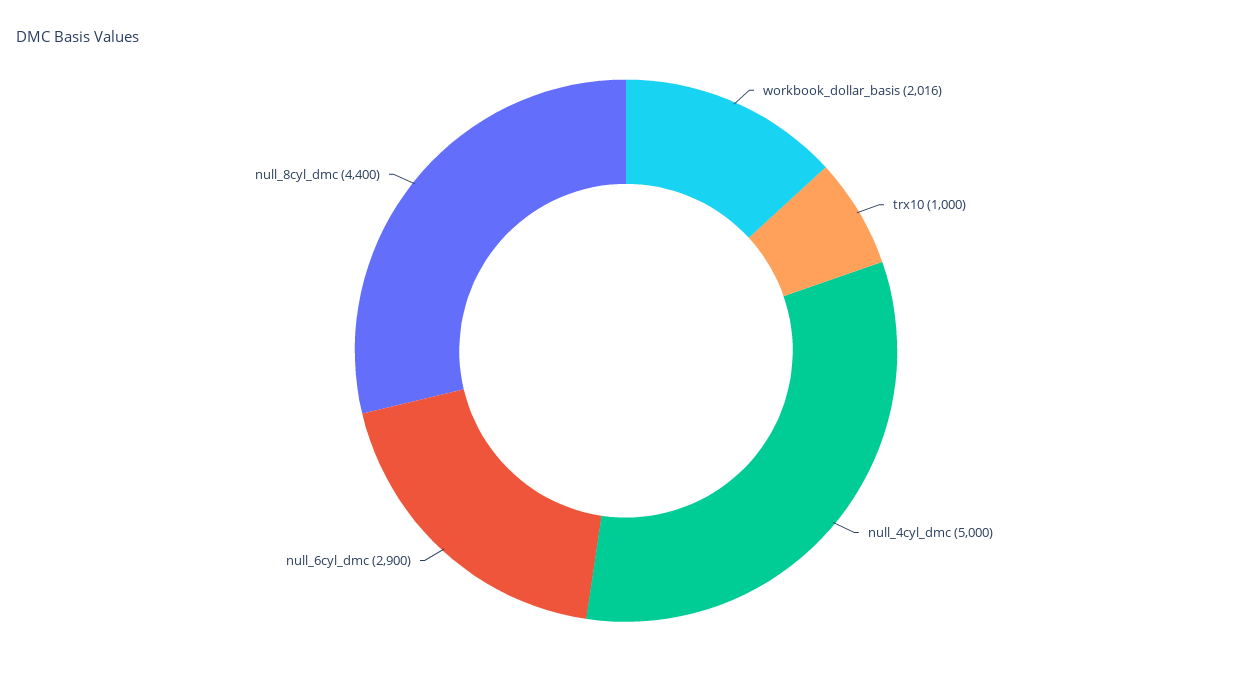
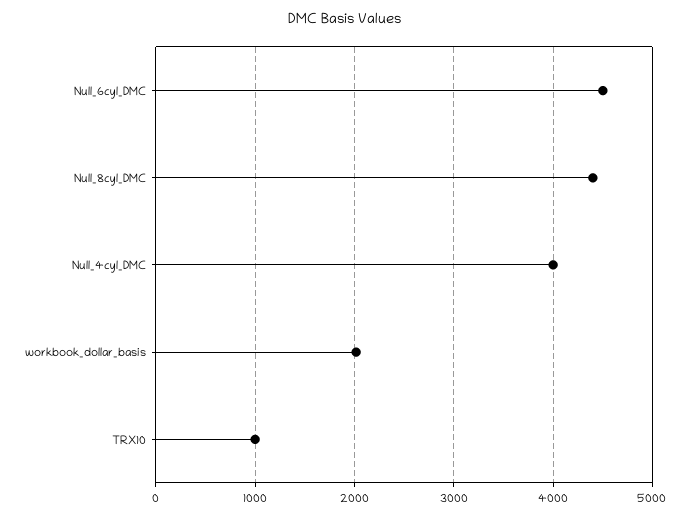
  {
    "workbook_dollar_basis": 2016,
    "trx10": 1000,
-   "null_4cyl_dmc": 5000,
+   "null_4cyl_dmc": 4000,
-   "null_6cyl_dmc": 2900,
+   "null_6cyl_dmc": 4500,
    "null_8cyl_dmc": 4400
  }

